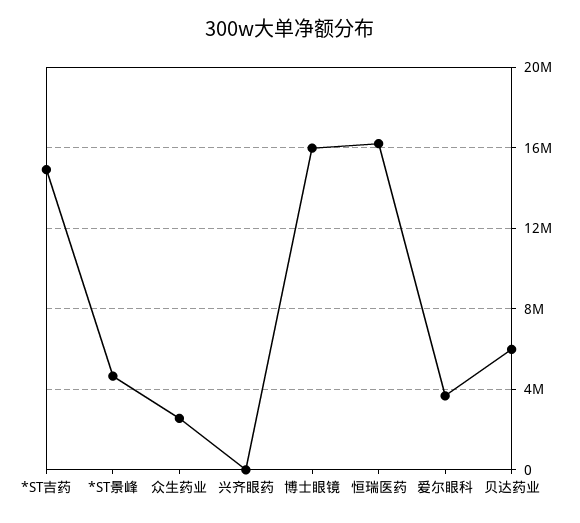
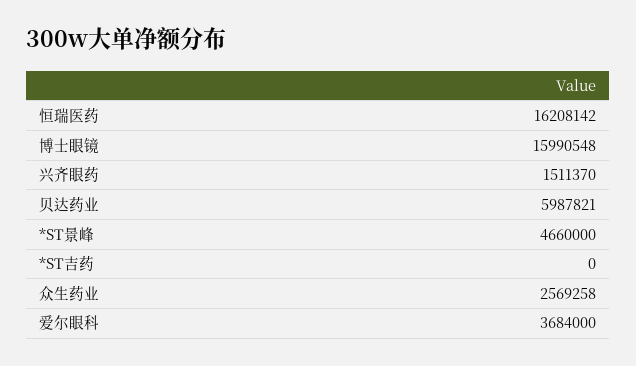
  {
-   "*ST吉药": 15000000,
+   "*ST吉药": 0,
    "*ST景峰": 4660000,
    "众生药业": 2569258,
-   "兴齐眼药": 0,
+   "兴齐眼药": 1511370,
    "博士眼镜": 15990548,
    "恒瑞医药": 16208142,
    "爱尔眼科": 3684000,
    "贝达药业": 5987821
  }

